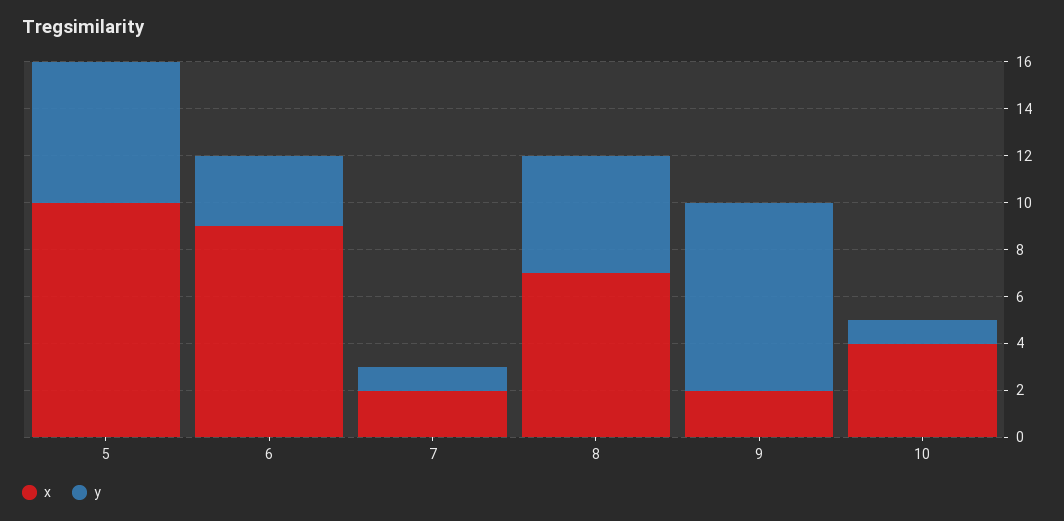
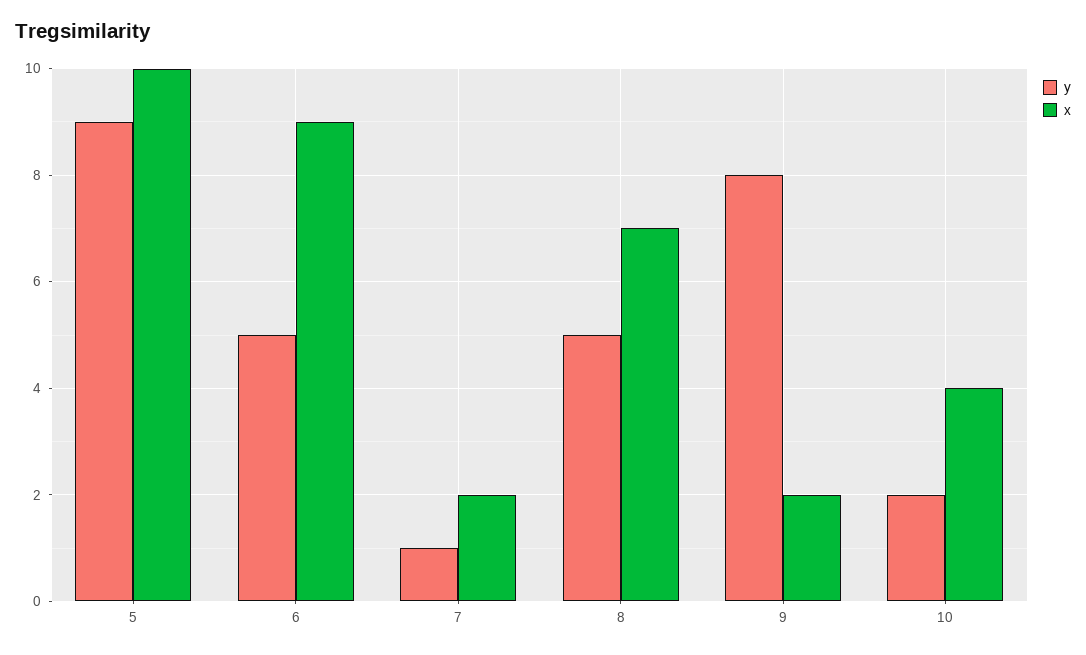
  {
    "x": {
      "5": 10,
      "6": 9,
      "7": 2,
      "8": 7,
      "9": 2,
      "10": 4
    },
    "y": {
-     "5": 6,
+     "5": 9,
-     "6": 3,
+     "6": 5,
      "7": 1,
      "8": 5,
      "9": 8,
-     "10": 1
+     "10": 2
    }
  }

